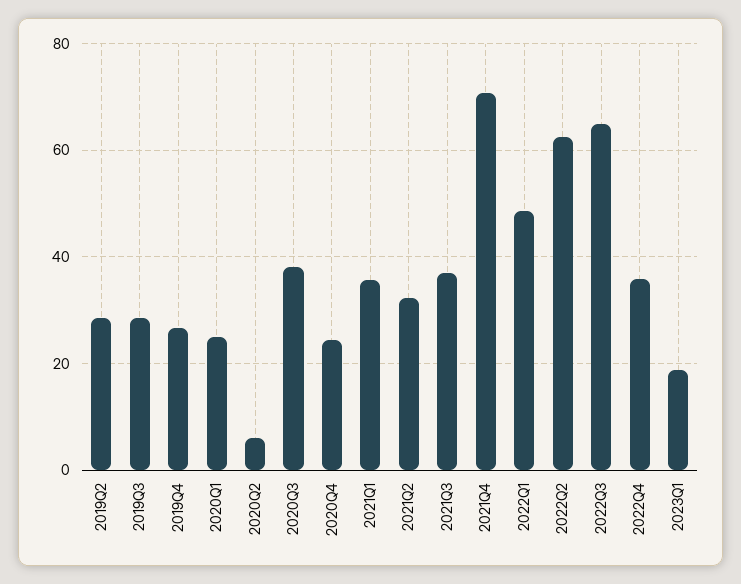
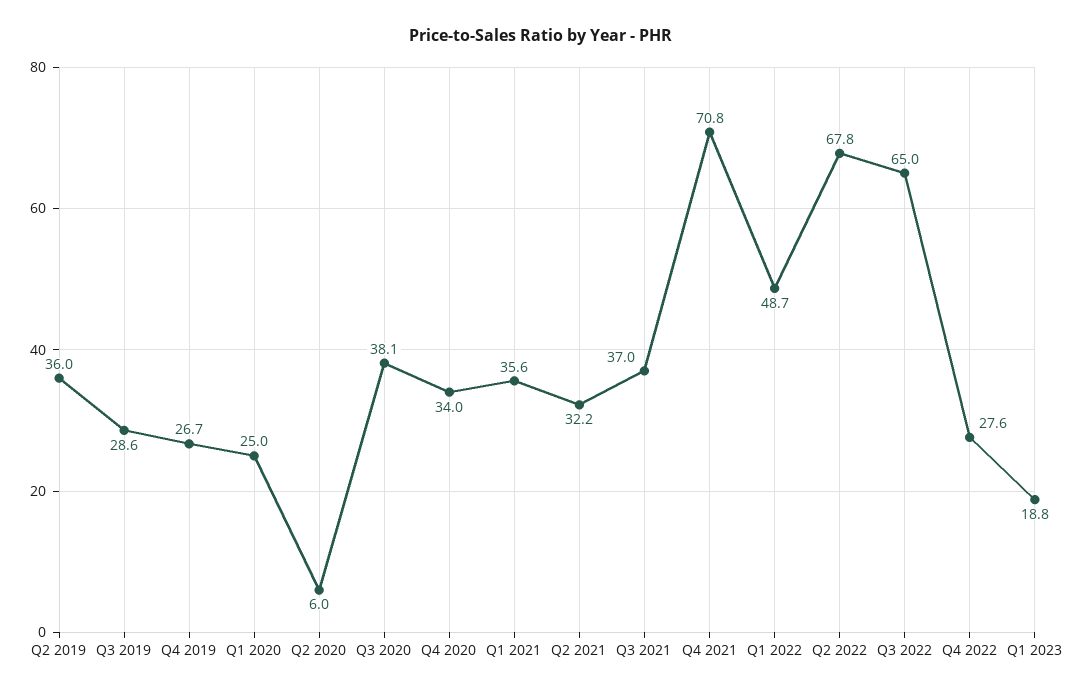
  {
-   "2019Q2": 28,
+   "2019Q2": 36,
    "2019Q3": 28.6,
    "2019Q4": 26.7,
    "2020Q1": 25,
    "2020Q2": 6,
    "2020Q3": 38.1,
-   "2020Q4": 24,
+   "2020Q4": 34,
    "2021Q1": 35.6,
    "2021Q2": 32.2,
    "2021Q3": 37,
    "2021Q4": 70.8,
    "2022Q1": 48.7,
-   "2022Q2": 62,
+   "2022Q2": 67.8,
    "2022Q3": 65,
-   "2022Q4": 36,
+   "2022Q4": 27.6,
    "2023Q1": 18.8
  }

